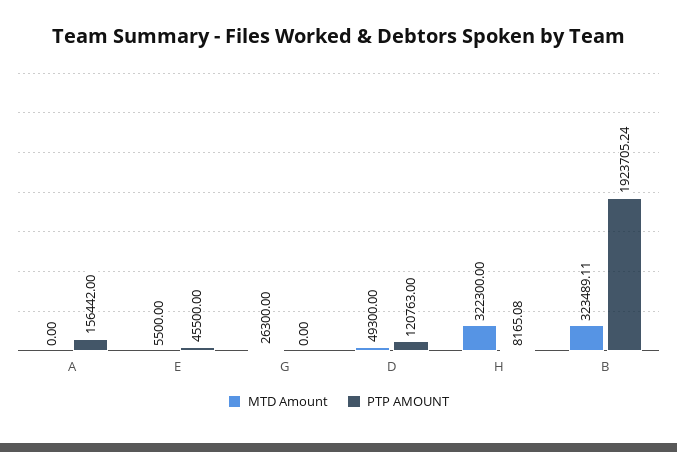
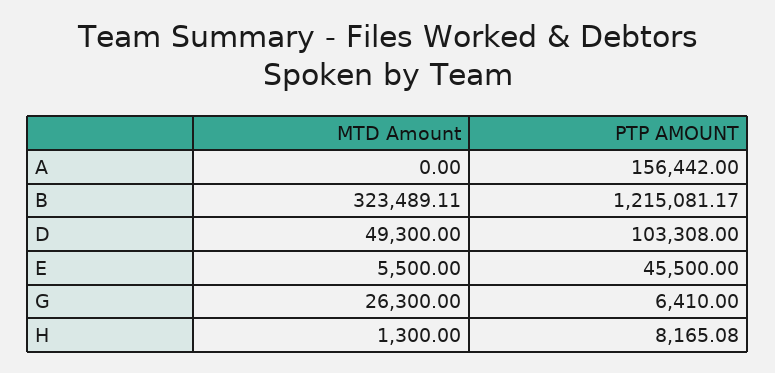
  {
    "MTD Amount": {
      "A": 0,
      "E": 5500,
      "G": 26300,
      "D": 49300,
-     "H": 322300,
+     "H": 1300,
      "B": 323489.11
    },
    "PTP AMOUNT": {
      "A": 156442,
      "E": 45500,
-     "G": 0,
+     "G": 6410,
-     "D": 120763,
+     "D": 103308,
      "H": 8165.08,
-     "B": 1923705.24
+     "B": 1215081.17
    }
  }

